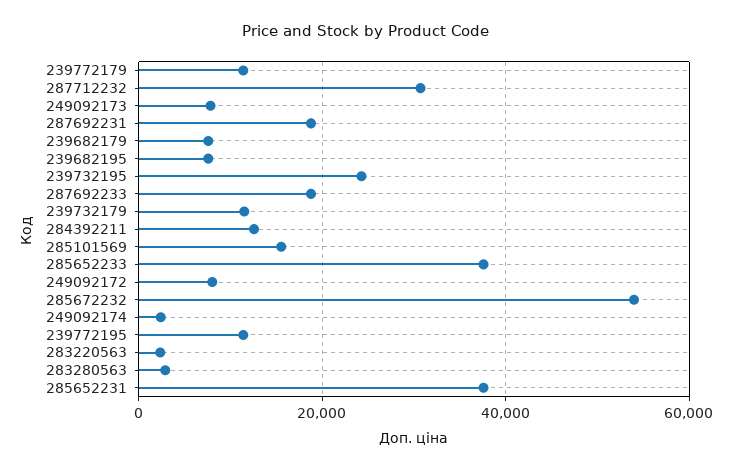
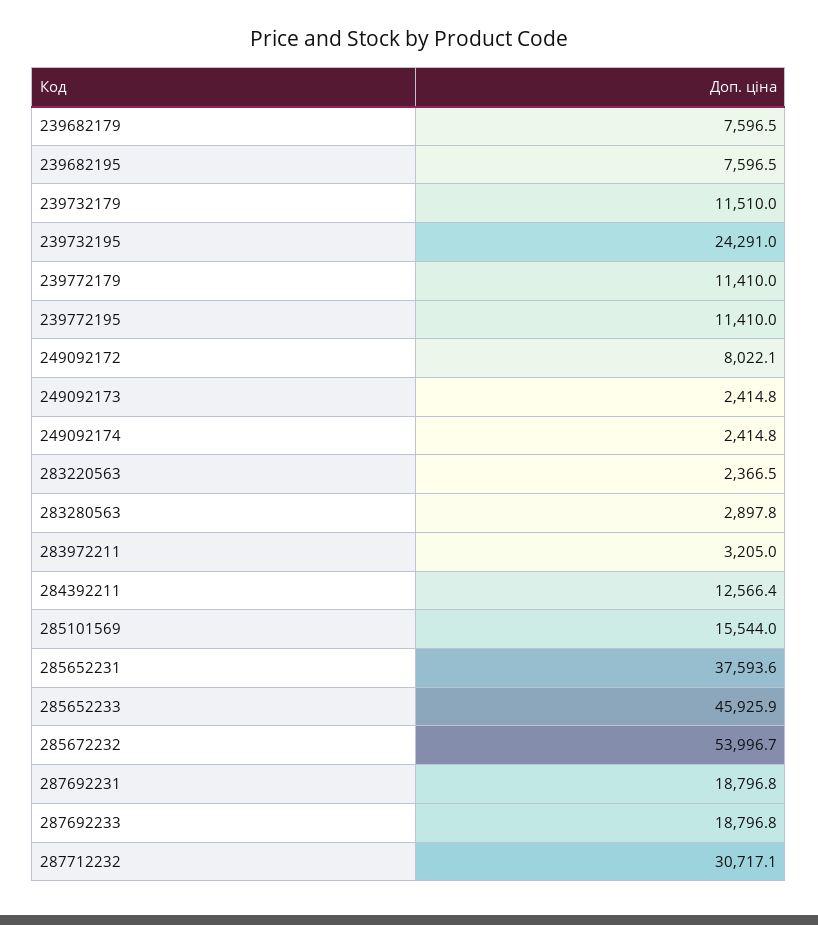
  {
    "239772179": 11410,
    "287712232": 30717.1,
-   "249092173": 8000,
+   "249092173": 2414.8,
    "287692231": 18796.8,
    "239682179": 7596.5,
    "239682195": 7596.5,
    "239732195": 24291,
    "287692233": 18796.8,
    "239732179": 11510,
    "284392211": 12566.4,
    "285101569": 15544,
-   "285652233": 38000,
+   "285652233": 45925.9,
    "249092172": 8022.1,
    "285672232": 53996.7,
    "249092174": 2414.8,
    "239772195": 11410,
    "283220563": 2366.5,
    "283280563": 2897.8,
-   "285652231": 37593.6
+   "285652231": 37593.6,
+   "283972211": 3205
  }

